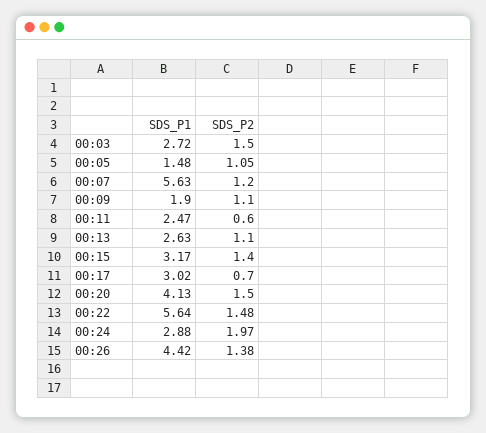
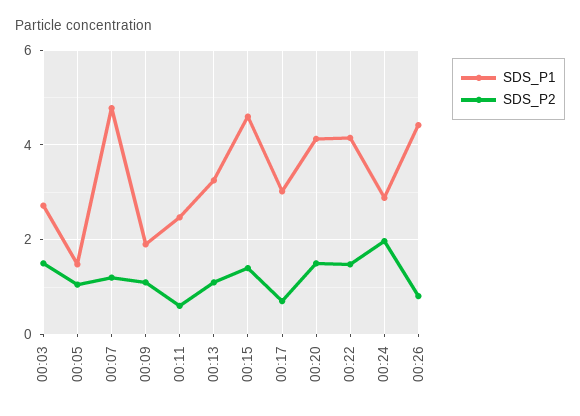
  {
    "SDS_P1": {
      "00:03": 2.72,
      "00:05": 1.48,
-     "00:07": 5.63,
+     "00:07": 4.8,
      "00:09": 1.9,
      "00:11": 2.47,
-     "00:13": 2.63,
+     "00:13": 3.2,
-     "00:15": 3.17,
+     "00:15": 4.6,
      "00:17": 3.02,
      "00:20": 4.13,
-     "00:22": 5.64,
+     "00:22": 4.2,
      "00:24": 2.88,
      "00:26": 4.42
    },
    "SDS_P2": {
      "00:03": 1.5,
      "00:05": 1.05,
      "00:07": 1.2,
      "00:09": 1.1,
      "00:11": 0.6,
      "00:13": 1.1,
      "00:15": 1.4,
      "00:17": 0.7,
      "00:20": 1.5,
      "00:22": 1.48,
      "00:24": 1.97,
-     "00:26": 1.38
+     "00:26": 0.8
    }
  }

